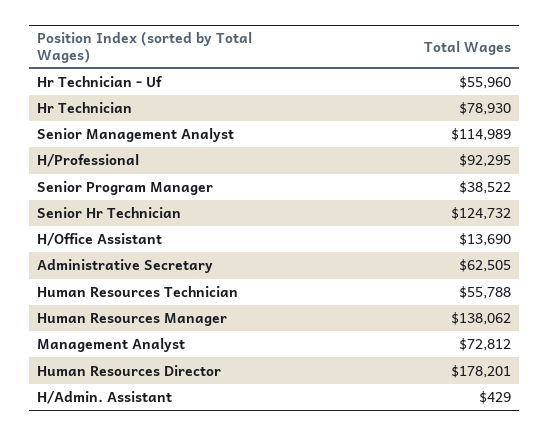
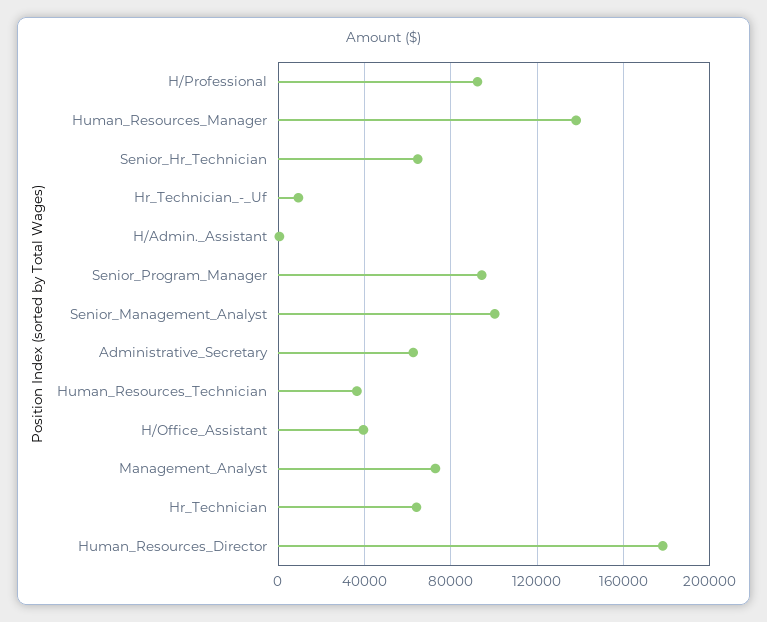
  {
-   "Hr Technician - Uf": 55960,
+   "Hr Technician - Uf": 10000,
-   "Hr Technician": 78930,
+   "Hr Technician": 65000,
-   "Senior Management Analyst": 114989,
+   "Senior Management Analyst": 100000,
    "H/Professional": 92295,
-   "Senior Program Manager": 38522,
+   "Senior Program Manager": 95000,
-   "Senior Hr Technician": 124732,
+   "Senior Hr Technician": 65000,
-   "H/Office Assistant": 13690,
+   "H/Office Assistant": 40000,
    "Administrative Secretary": 62505,
-   "Human Resources Technician": 55788,
+   "Human Resources Technician": 35000,
    "Human Resources Manager": 138062,
    "Management Analyst": 72812,
    "Human Resources Director": 178201,
    "H/Admin. Assistant": 429
  }

